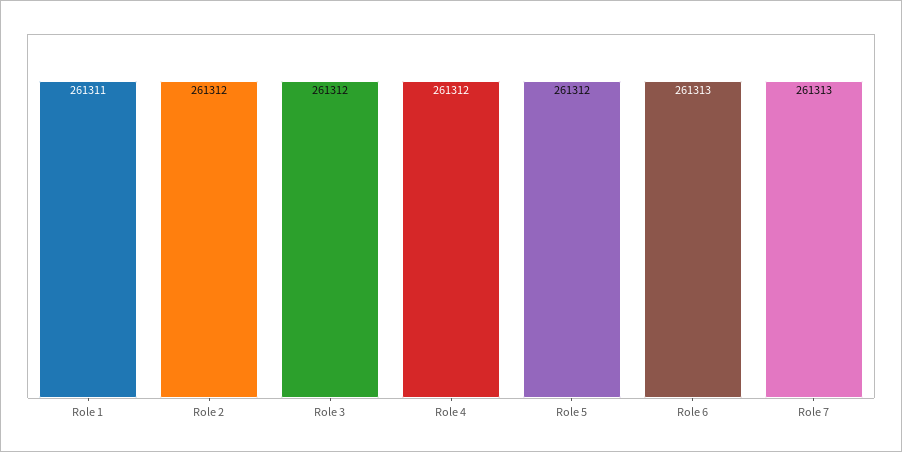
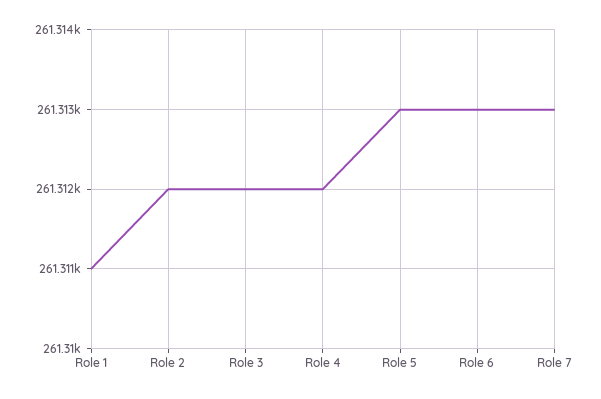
  {
    "Role 1": 261311,
    "Role 2": 261312,
    "Role 3": 261312,
    "Role 4": 261312,
-   "Role 5": 261312,
+   "Role 5": 261313,
    "Role 6": 261313,
    "Role 7": 261313
  }

